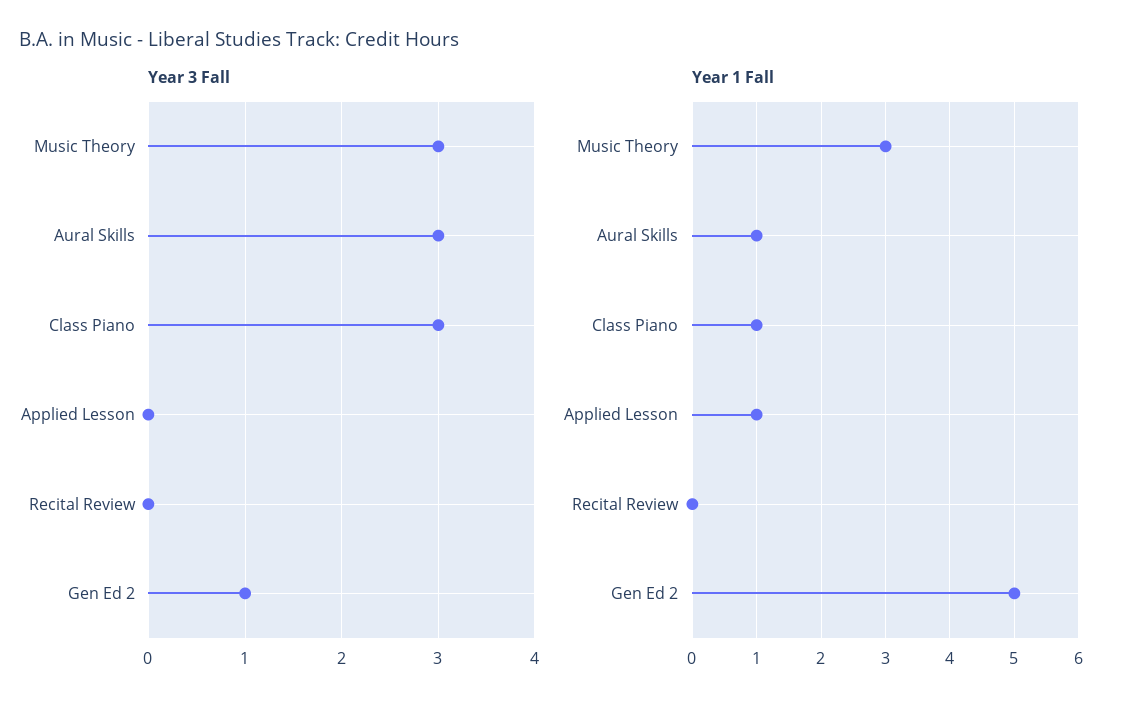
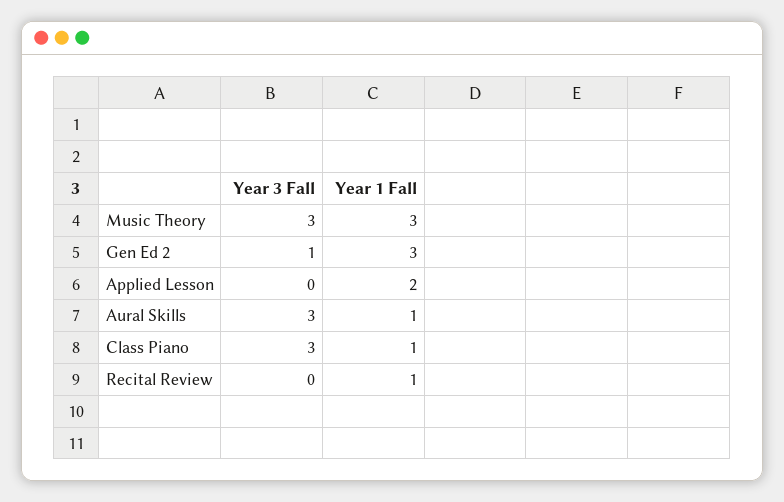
  {
    "Year 3 Fall": {
      "Music Theory": 3,
      "Aural Skills": 3,
      "Class Piano": 3,
      "Applied Lesson": 0,
      "Recital Review": 0,
      "Gen Ed 2": 1
    },
    "Year 1 Fall": {
      "Music Theory": 3,
      "Aural Skills": 1,
      "Class Piano": 1,
-     "Applied Lesson": 1,
+     "Applied Lesson": 2,
-     "Recital Review": 0,
+     "Recital Review": 1,
-     "Gen Ed 2": 5
+     "Gen Ed 2": 3
    }
  }

